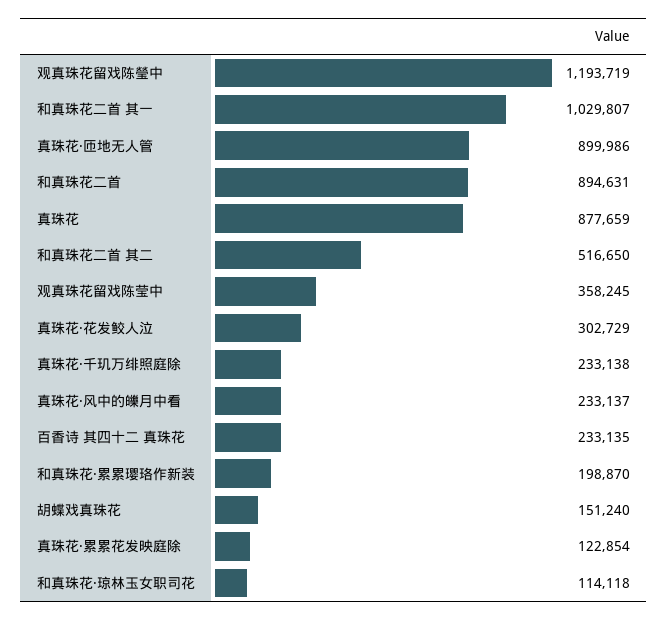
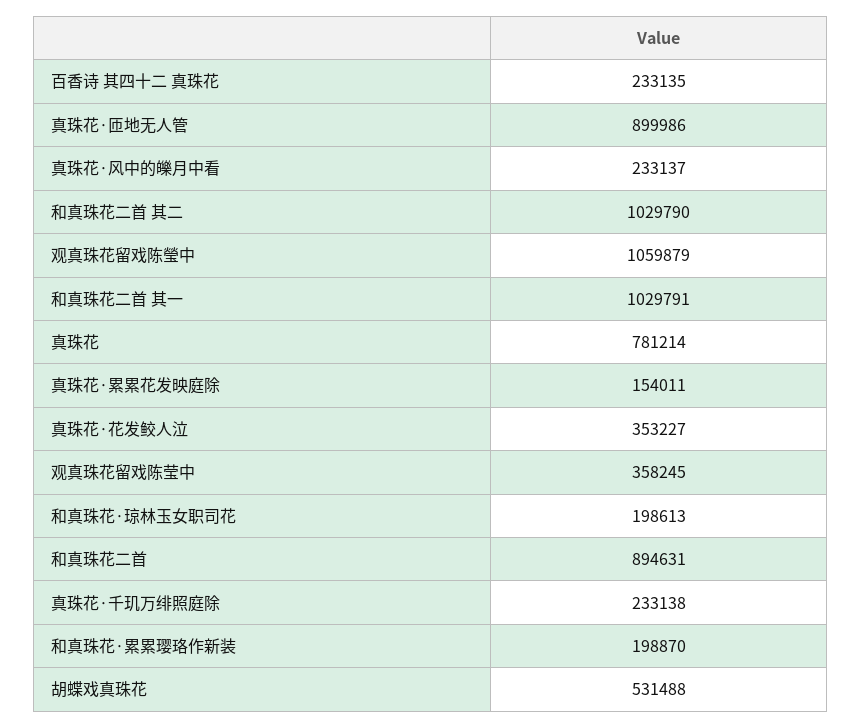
  {
-   "观真珠花留戏陈瑩中": 1193719,
+   "观真珠花留戏陈瑩中": 1059879,
-   "和真珠花二首 其一": 1029807,
+   "和真珠花二首 其一": 1029791,
    "真珠花·匝地无人管": 899986,
    "和真珠花二首": 894631,
-   "真珠花": 877659,
+   "真珠花": 781214,
-   "和真珠花二首 其二": 516650,
+   "和真珠花二首 其二": 1029790,
    "观真珠花留戏陈莹中": 358245,
-   "真珠花·花发鲛人泣": 302729,
+   "真珠花·花发鲛人泣": 353227,
    "真珠花·千玑万绯照庭除": 233138,
    "真珠花·风中的皪月中看": 233137,
    "百香诗 其四十二 真珠花": 233135,
    "和真珠花·累累璎珞作新装": 198870,
-   "胡蝶戏真珠花": 151240,
+   "胡蝶戏真珠花": 531488,
-   "真珠花·累累花发映庭除": 122854,
+   "真珠花·累累花发映庭除": 154011,
-   "和真珠花·琼林玉女职司花": 114118
+   "和真珠花·琼林玉女职司花": 198613
  }

